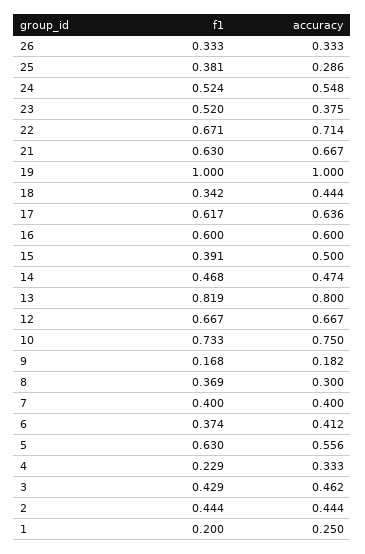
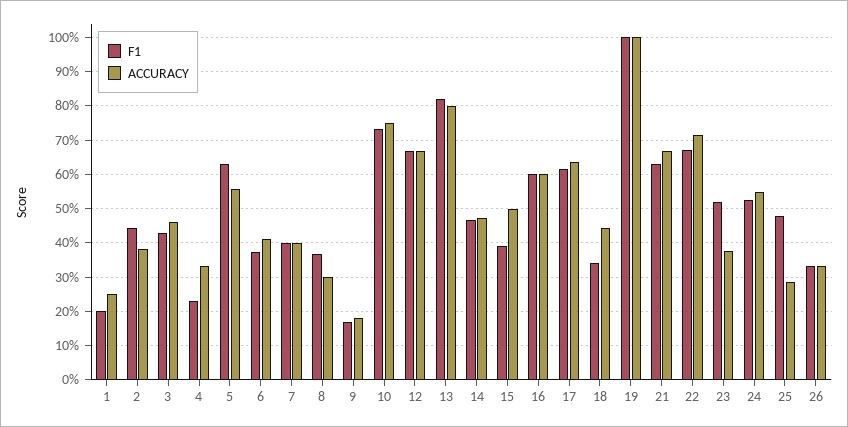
  {
    "f1": {
      "26": 0.333,
-     "25": 0.381,
+     "25": 0.48,
      "24": 0.524,
      "23": 0.52,
      "22": 0.671,
      "21": 0.63,
      "19": 1,
      "18": 0.342,
      "17": 0.617,
      "16": 0.6,
      "15": 0.391,
      "14": 0.468,
      "13": 0.819,
      "12": 0.667,
      "10": 0.733,
      "9": 0.168,
      "8": 0.369,
      "7": 0.4,
      "6": 0.374,
      "5": 0.63,
      "4": 0.229,
      "3": 0.429,
      "2": 0.444,
      "1": 0.2
    },
    "accuracy": {
      "26": 0.333,
      "25": 0.286,
      "24": 0.548,
      "23": 0.375,
      "22": 0.714,
      "21": 0.667,
      "19": 1,
      "18": 0.444,
      "17": 0.636,
      "16": 0.6,
      "15": 0.5,
      "14": 0.474,
      "13": 0.8,
      "12": 0.667,
      "10": 0.75,
      "9": 0.182,
      "8": 0.3,
      "7": 0.4,
      "6": 0.412,
      "5": 0.556,
      "4": 0.333,
      "3": 0.462,
-     "2": 0.444,
+     "2": 0.38,
      "1": 0.25
    }
  }

